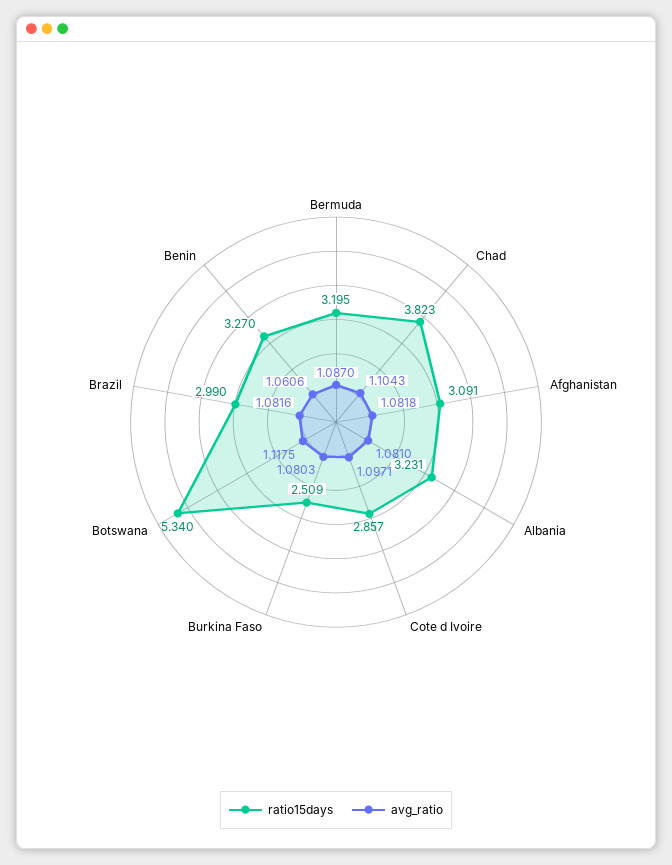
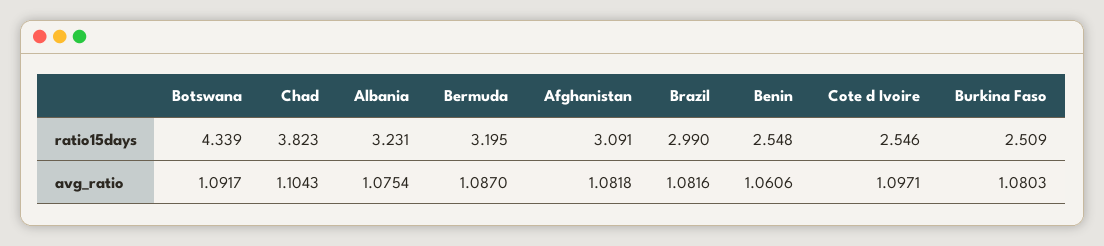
  {
    "ratio15days": {
      "Bermuda": 3.195,
      "Chad": 3.823,
      "Afghanistan": 3.091,
      "Albania": 3.231,
-     "Cote d Ivoire": 2.857,
+     "Cote d Ivoire": 2.546,
      "Burkina Faso": 2.509,
-     "Botswana": 5.34,
+     "Botswana": 4.339,
      "Brazil": 2.99,
-     "Benin": 3.27
+     "Benin": 2.548
    },
    "avg_ratio": {
      "Bermuda": 1.087,
      "Chad": 1.1043,
      "Afghanistan": 1.0818,
-     "Albania": 1.081,
+     "Albania": 1.0754,
      "Cote d Ivoire": 1.0971,
      "Burkina Faso": 1.0803,
-     "Botswana": 1.1175,
+     "Botswana": 1.0917,
      "Brazil": 1.0816,
      "Benin": 1.0606
    }
  }

